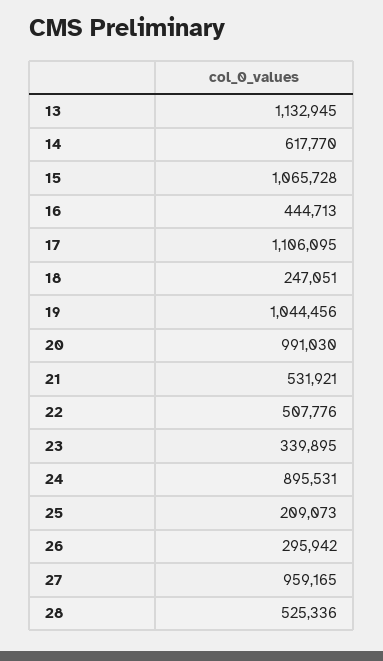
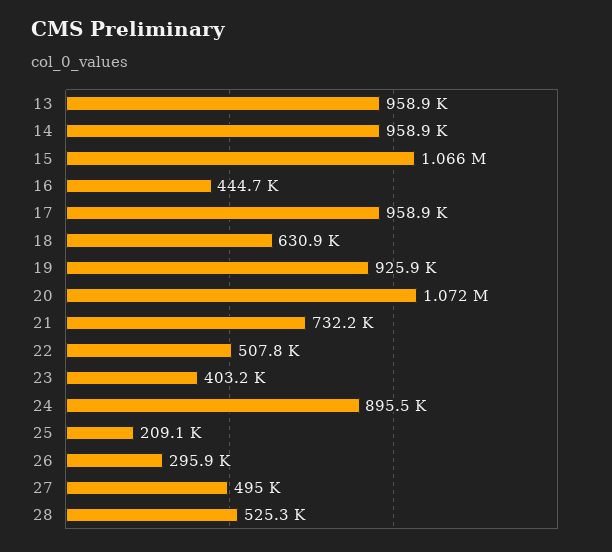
  {
-   "13": 1132945,
+   "13": 958900,
-   "14": 617770,
+   "14": 958900,
    "15": 1065728,
    "16": 444713,
-   "17": 1106095,
+   "17": 958900,
-   "18": 247051,
+   "18": 630900,
-   "19": 1044456,
+   "19": 925900,
-   "20": 991030,
+   "20": 1072000,
-   "21": 531921,
+   "21": 732200,
    "22": 507776,
-   "23": 339895,
+   "23": 403200,
    "24": 895531,
    "25": 209073,
    "26": 295942,
-   "27": 959165,
+   "27": 495000,
    "28": 525336
  }

